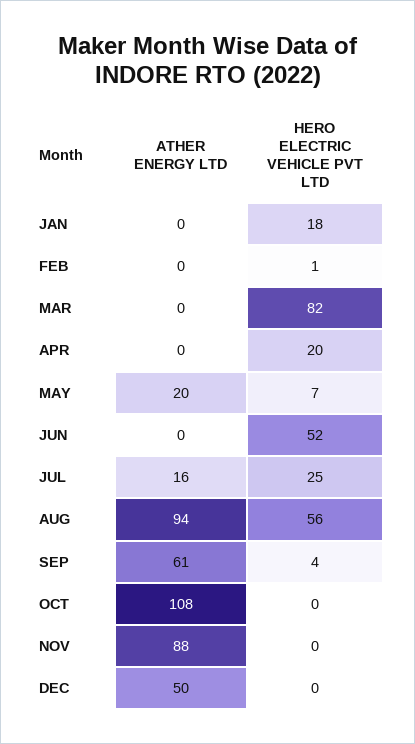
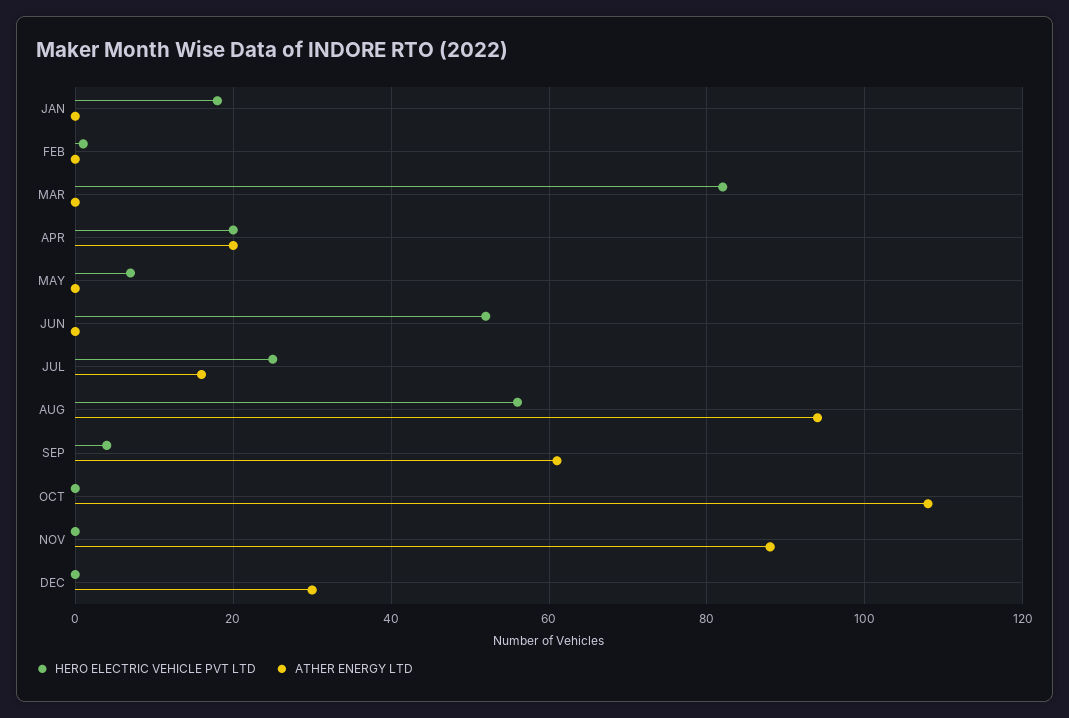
  {
    "ATHER ENERGY LTD": {
      "JAN": 0,
      "FEB": 0,
      "MAR": 0,
-     "APR": 0,
+     "APR": 20,
-     "MAY": 20,
+     "MAY": 0,
      "JUN": 0,
      "JUL": 16,
      "AUG": 94,
      "SEP": 61,
      "OCT": 108,
      "NOV": 88,
-     "DEC": 50
+     "DEC": 30
    },
    "HERO ELECTRIC VEHICLE PVT LTD": {
      "JAN": 18,
      "FEB": 1,
      "MAR": 82,
      "APR": 20,
      "MAY": 7,
      "JUN": 52,
      "JUL": 25,
      "AUG": 56,
      "SEP": 4,
      "OCT": 0,
      "NOV": 0,
      "DEC": 0
    }
  }

